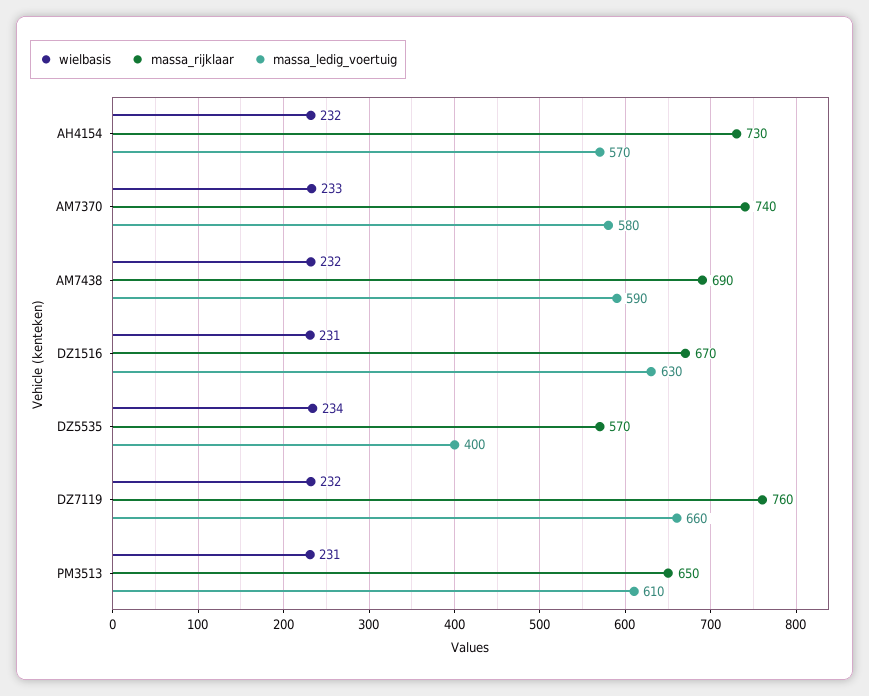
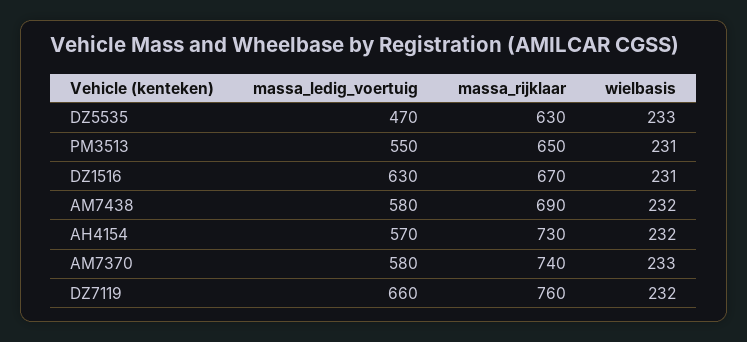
  {
    "wielbasis": {
      "AH4154": 232,
      "AM7370": 233,
      "AM7438": 232,
      "DZ1516": 231,
-     "DZ5535": 234,
+     "DZ5535": 233,
      "DZ7119": 232,
      "PM3513": 231
    },
    "massa_rijklaar": {
      "AH4154": 730,
      "AM7370": 740,
      "AM7438": 690,
      "DZ1516": 670,
-     "DZ5535": 570,
+     "DZ5535": 630,
      "DZ7119": 760,
      "PM3513": 650
    },
    "massa_ledig_voertuig": {
      "AH4154": 570,
      "AM7370": 580,
-     "AM7438": 590,
+     "AM7438": 580,
      "DZ1516": 630,
-     "DZ5535": 400,
+     "DZ5535": 470,
      "DZ7119": 660,
-     "PM3513": 610
+     "PM3513": 550
    }
  }

